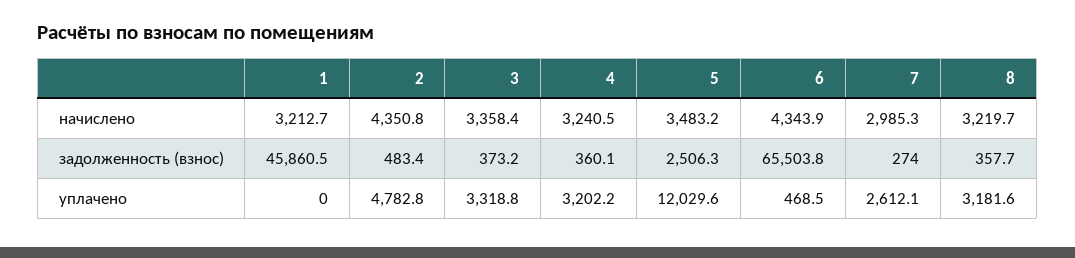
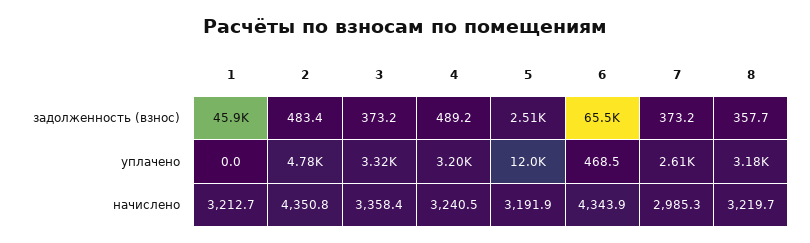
  {
    "1": {
      "начислено": 3212.7,
      "задолженность (взнос)": 45860.5,
      "уплачено": 0
    },
    "2": {
      "начислено": 4350.8,
      "задолженность (взнос)": 483.4,
      "уплачено": 4782.8
    },
    "3": {
      "начислено": 3358.4,
      "задолженность (взнос)": 373.2,
      "уплачено": 3318.8
    },
    "4": {
      "начислено": 3240.5,
-     "задолженность (взнос)": 360.1,
+     "задолженность (взнос)": 489.2,
      "уплачено": 3202.2
    },
    "5": {
-     "начислено": 3483.2,
+     "начислено": 3191.9,
      "задолженность (взнос)": 2506.3,
      "уплачено": 12029.6
    },
    "6": {
      "начислено": 4343.9,
      "задолженность (взнос)": 65503.8,
      "уплачено": 468.5
    },
    "7": {
      "начислено": 2985.3,
-     "задолженность (взнос)": 274,
+     "задолженность (взнос)": 373.2,
      "уплачено": 2612.1
    },
    "8": {
      "начислено": 3219.7,
      "задолженность (взнос)": 357.7,
      "уплачено": 3181.6
    }
  }

